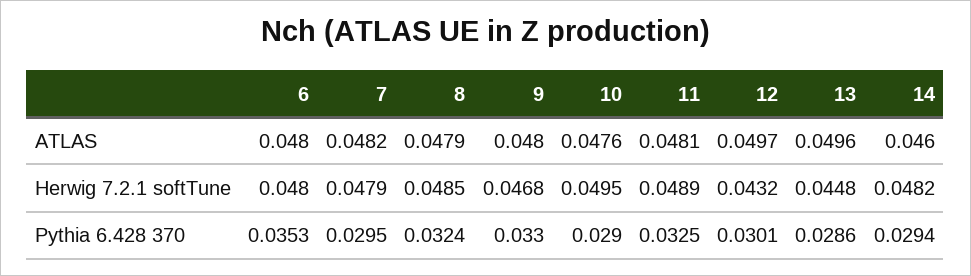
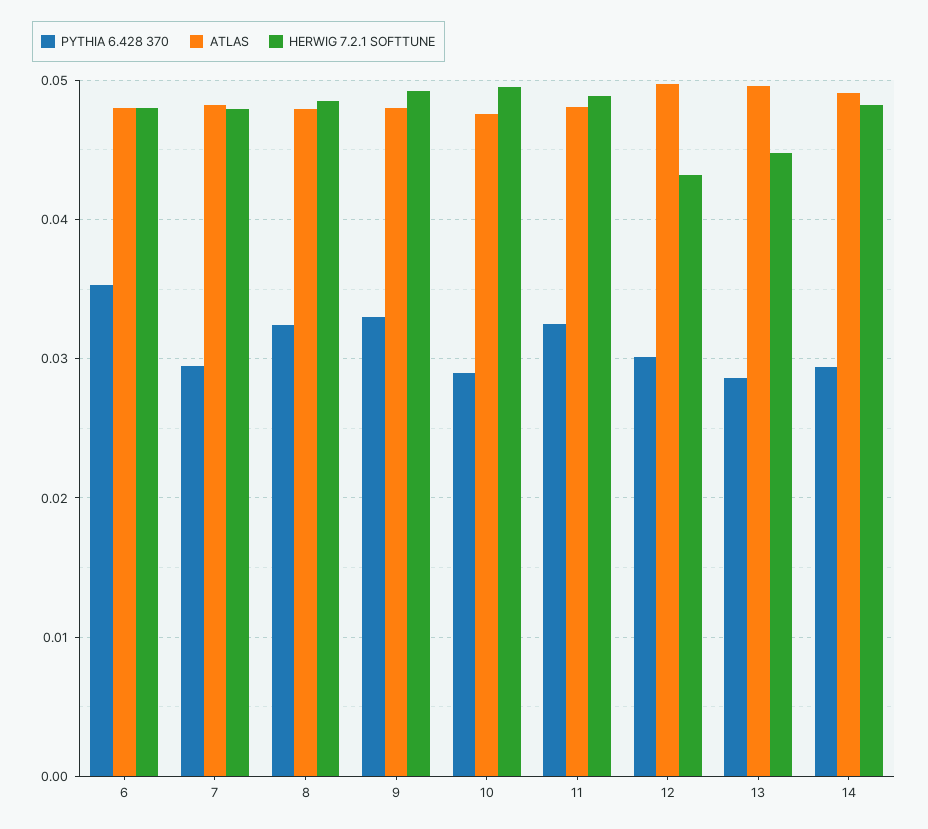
  {
    "ATLAS": {
      "6": 0.048,
      "7": 0.0482,
      "8": 0.0479,
      "9": 0.048,
      "10": 0.0476,
      "11": 0.0481,
      "12": 0.0497,
      "13": 0.0496,
-     "14": 0.046
+     "14": 0.049
    },
    "Herwig 7.2.1 softTune": {
      "6": 0.048,
      "7": 0.0479,
      "8": 0.0485,
-     "9": 0.0468,
+     "9": 0.049,
      "10": 0.0495,
      "11": 0.0489,
      "12": 0.0432,
      "13": 0.0448,
      "14": 0.0482
    },
    "Pythia 6.428 370": {
      "6": 0.0353,
      "7": 0.0295,
      "8": 0.0324,
      "9": 0.033,
      "10": 0.029,
      "11": 0.0325,
      "12": 0.0301,
      "13": 0.0286,
      "14": 0.0294
    }
  }

